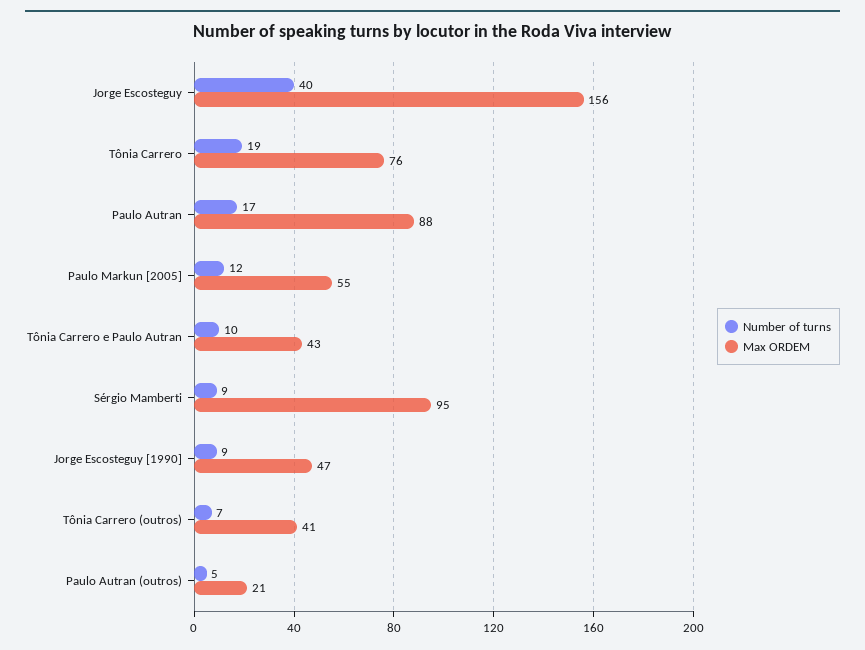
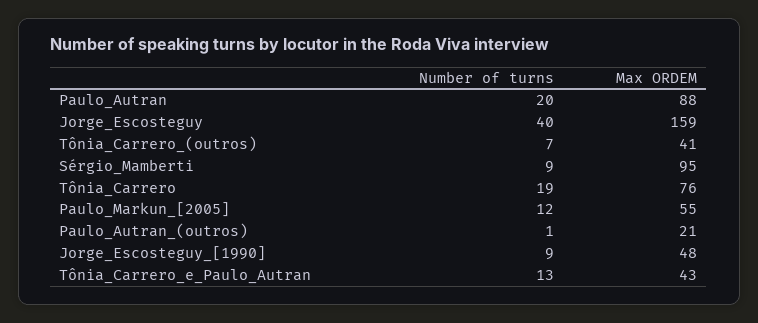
  {
    "Number of turns": {
      "Jorge Escosteguy": 40,
      "Tônia Carrero": 19,
-     "Paulo Autran": 17,
+     "Paulo Autran": 20,
      "Paulo Markun [2005]": 12,
-     "Tônia Carrero e Paulo Autran": 10,
+     "Tônia Carrero e Paulo Autran": 13,
      "Sérgio Mamberti": 9,
      "Jorge Escosteguy [1990]": 9,
      "Tônia Carrero (outros)": 7,
-     "Paulo Autran (outros)": 5
+     "Paulo Autran (outros)": 1
    },
    "Max ORDEM": {
-     "Jorge Escosteguy": 156,
+     "Jorge Escosteguy": 159,
      "Tônia Carrero": 76,
      "Paulo Autran": 88,
      "Paulo Markun [2005]": 55,
      "Tônia Carrero e Paulo Autran": 43,
      "Sérgio Mamberti": 95,
-     "Jorge Escosteguy [1990]": 47,
+     "Jorge Escosteguy [1990]": 48,
      "Tônia Carrero (outros)": 41,
      "Paulo Autran (outros)": 21
    }
  }

